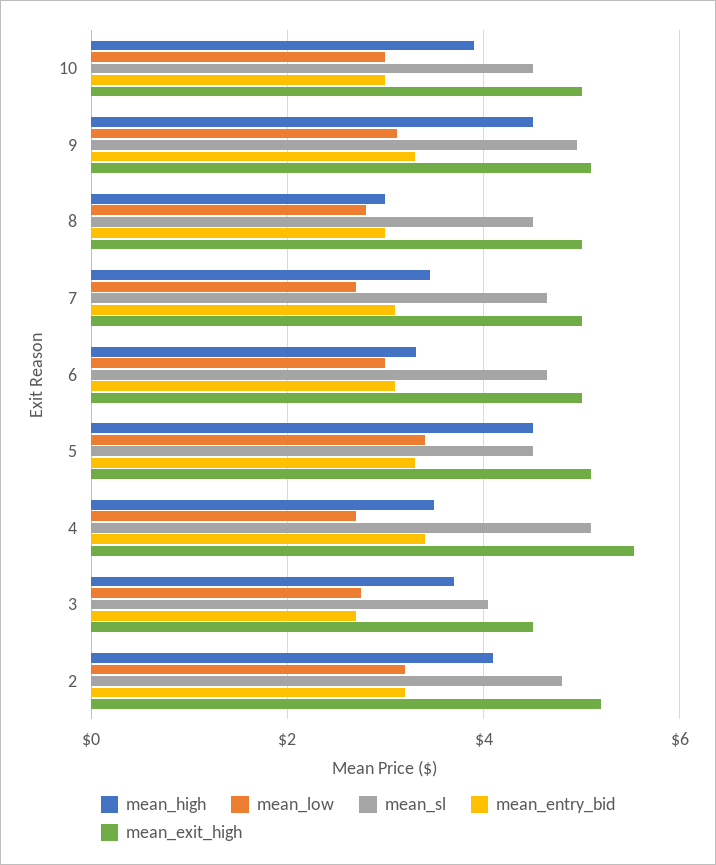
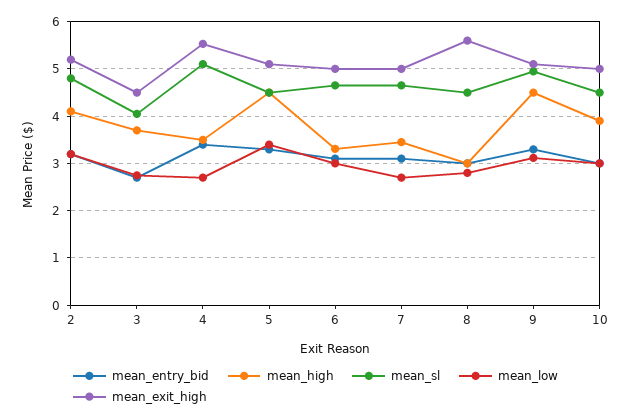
  {
    "mean_high": {
      "10": 4,
      "9": 4.6,
      "8": 3,
      "7": 3.4,
      "6": 3.4,
      "5": 4.6,
      "4": 3.6,
      "3": 3.8,
      "2": 4.2
    },
    "mean_low": {
      "10": 3,
      "9": 3.2,
      "8": 2.8,
      "7": 2.8,
      "6": 3,
      "5": 3.4,
      "4": 2.8,
      "3": 2.8,
      "2": 3.2
    },
    "mean_sl": {
      "10": 4.6,
      "9": 5,
      "8": 4.6,
      "7": 4.6,
      "6": 4.6,
      "5": 4.6,
      "4": 5.2,
      "3": 4,
      "2": 4.8
    },
    "mean_entry_bid": {
      "10": 3,
      "9": 3.4,
      "8": 3,
      "7": 3.2,
      "6": 3.2,
      "5": 3.4,
      "4": 3.4,
      "3": 2.8,
      "2": 3.2
    },
    "mean_exit_high": {
      "10": 5,
      "9": 5.2,
-     "8": 5,
+     "8": 5.6,
      "7": 5,
      "6": 5,
      "5": 5.2,
      "4": 5.6,
      "3": 4.6,
      "2": 5.2
    }
  }

